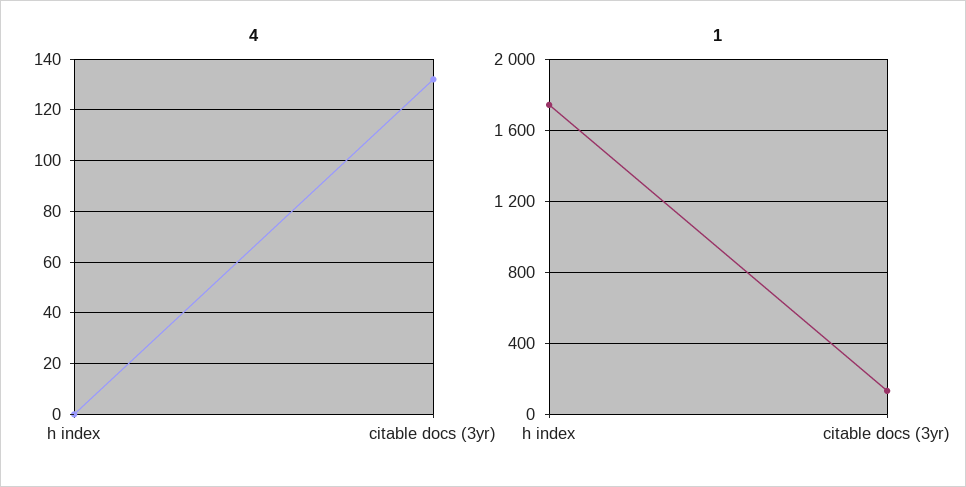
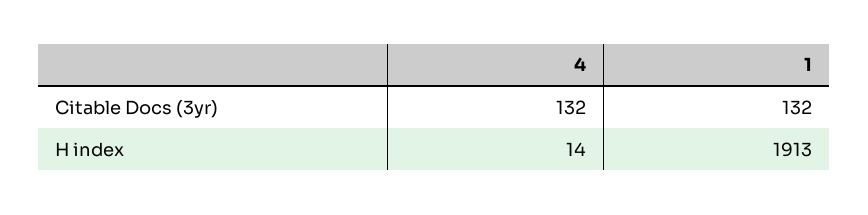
  {
    "4": {
-     "h index": 0,
+     "h index": 14,
      "citable docs (3yr)": 132
    },
    "1": {
-     "h index": 1750,
+     "h index": 1913,
      "citable docs (3yr)": 132
    }
  }

